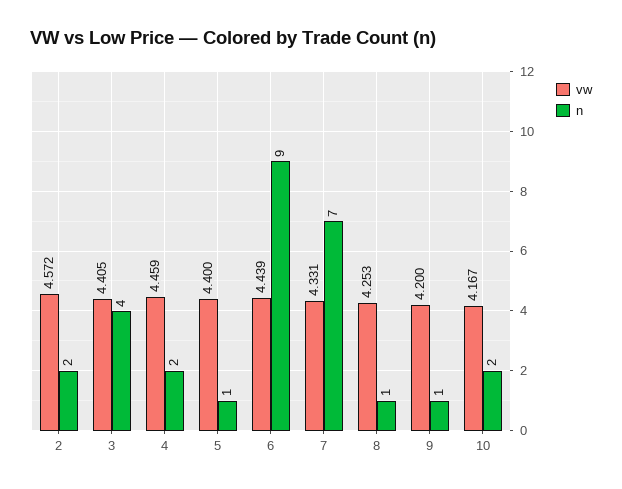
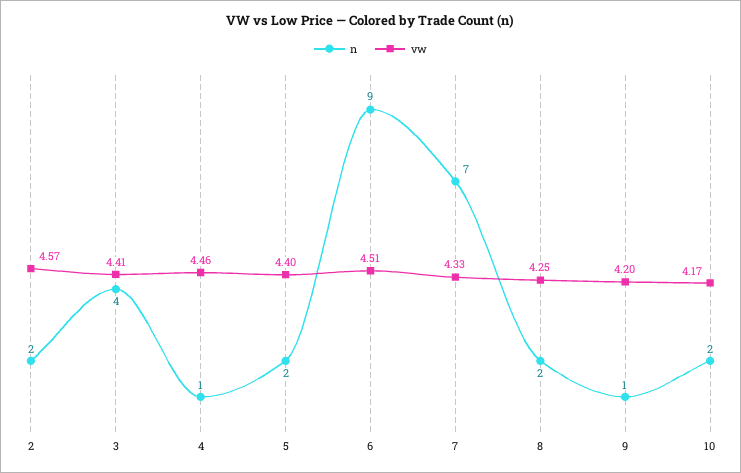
  {
    "vw": {
      "2": 4.572,
      "3": 4.405,
      "4": 4.459,
      "5": 4.4,
-     "6": 4.439,
+     "6": 4.51,
      "7": 4.331,
      "8": 4.253,
      "9": 4.2,
      "10": 4.167
    },
    "n": {
      "2": 2,
      "3": 4,
-     "4": 2,
+     "4": 1,
-     "5": 1,
+     "5": 2,
      "6": 9,
      "7": 7,
-     "8": 1,
+     "8": 2,
      "9": 1,
      "10": 2
    }
  }

